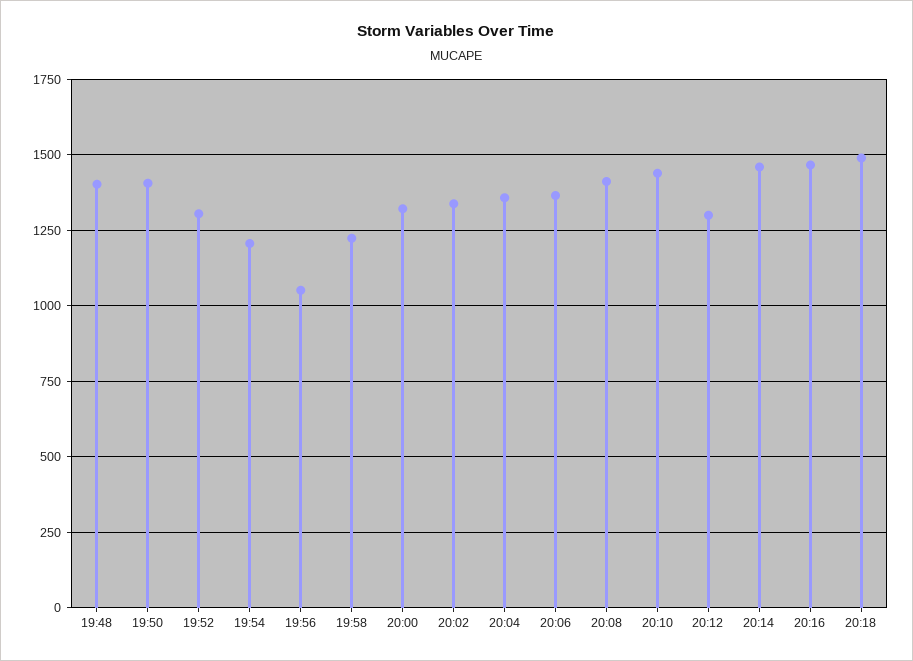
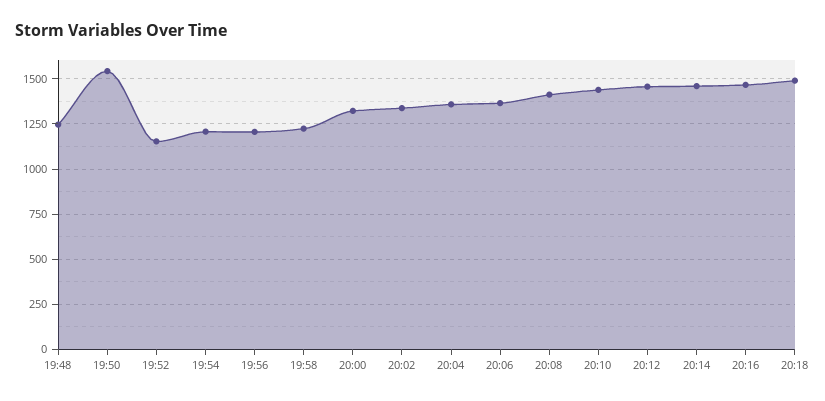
  {
-   "19:48": 1400,
+   "19:48": 1250,
-   "19:50": 1400,
+   "19:50": 1550,
-   "19:52": 1300,
+   "19:52": 1150,
    "19:54": 1200,
-   "19:56": 1050,
+   "19:56": 1200,
    "19:58": 1225,
    "20:00": 1325,
    "20:02": 1350,
    "20:04": 1350,
    "20:06": 1375,
    "20:08": 1400,
    "20:10": 1450,
-   "20:12": 1300,
+   "20:12": 1450,
    "20:14": 1450,
    "20:16": 1475,
    "20:18": 1500
  }

